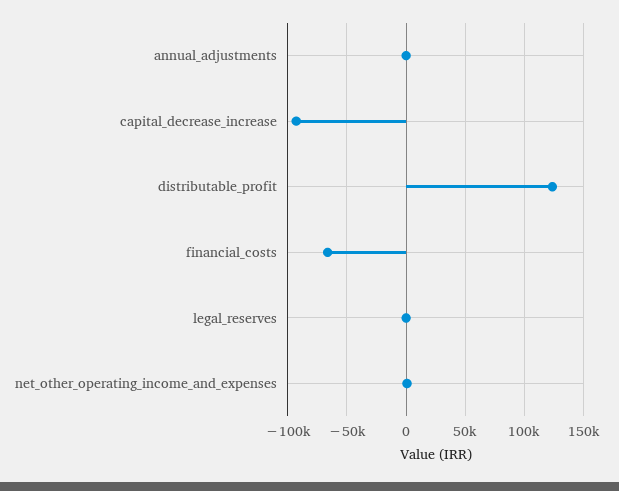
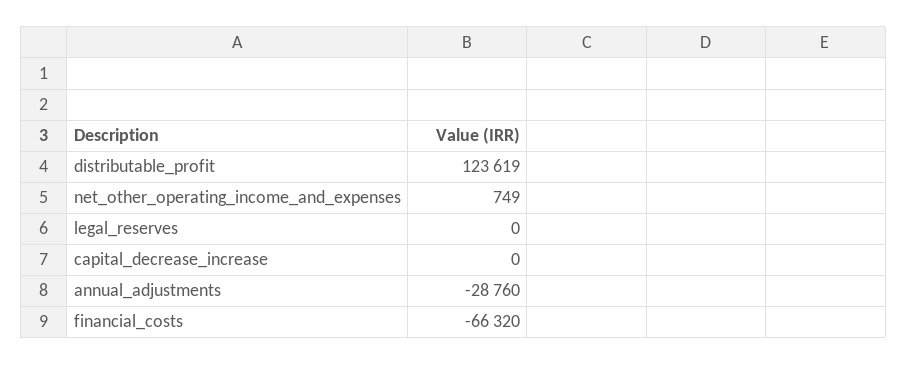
  {
-   "annual_adjustments": 0,
+   "annual_adjustments": -28760,
-   "capital_decrease_increase": -90000,
+   "capital_decrease_increase": 0,
    "distributable_profit": 123619,
    "financial_costs": -66320,
    "legal_reserves": 0,
    "net_other_operating_income_and_expenses": 749
  }

